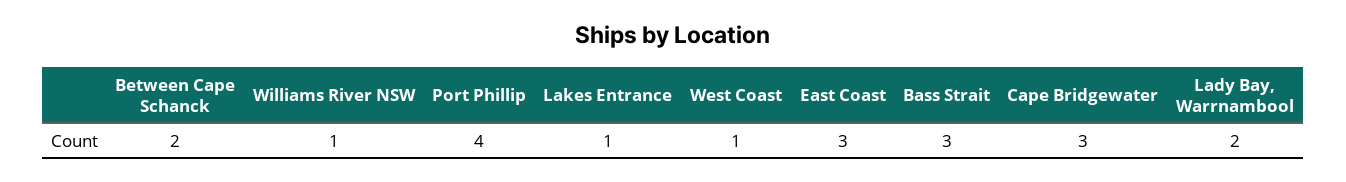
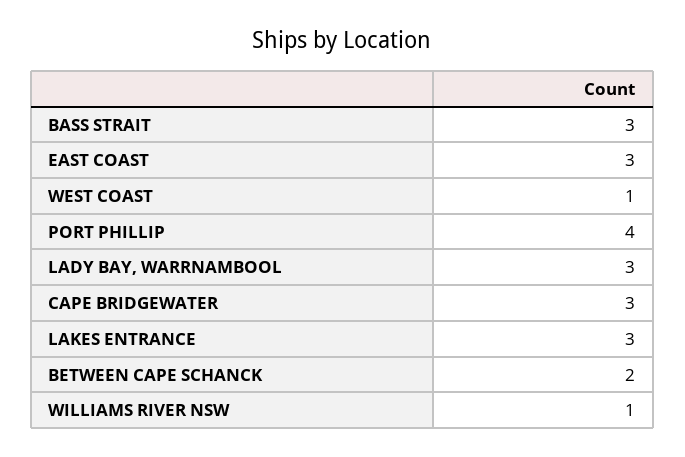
  {
    "Between Cape Schanck": 2,
    "Williams River NSW": 1,
    "Port Phillip": 4,
-   "Lakes Entrance": 1,
+   "Lakes Entrance": 3,
    "West Coast": 1,
    "East Coast": 3,
    "Bass Strait": 3,
    "Cape Bridgewater": 3,
-   "Lady Bay, Warrnambool": 2
+   "Lady Bay, Warrnambool": 3
  }

